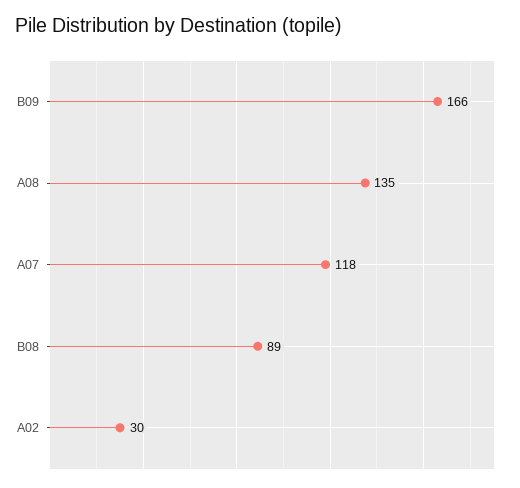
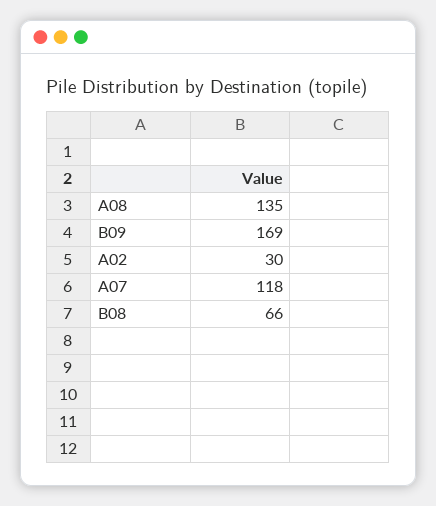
  {
-   "B09": 166,
+   "B09": 169,
    "A08": 135,
    "A07": 118,
-   "B08": 89,
+   "B08": 66,
    "A02": 30
  }

